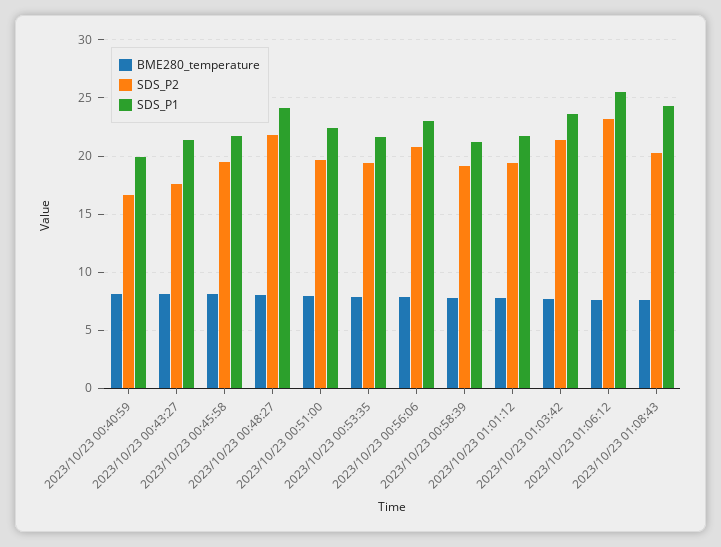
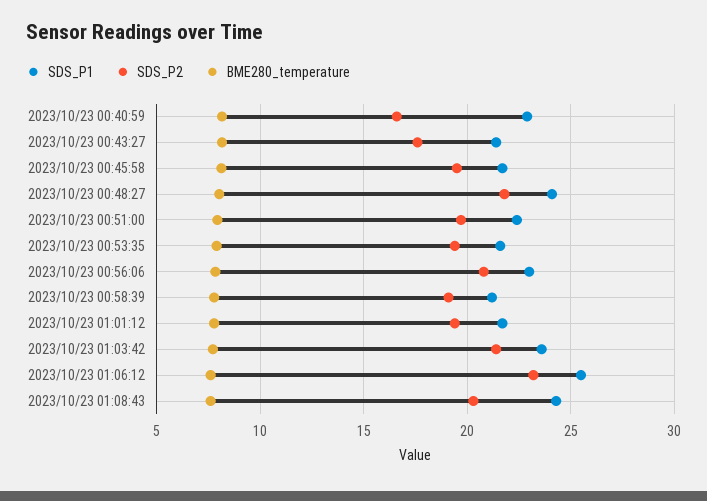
  {
    "BME280_temperature": {
      "2023/10/23 00:40:59": 8,
      "2023/10/23 00:43:27": 8,
      "2023/10/23 00:45:58": 8,
      "2023/10/23 00:48:27": 8,
      "2023/10/23 00:51:00": 8,
      "2023/10/23 00:53:35": 8,
      "2023/10/23 00:56:06": 8,
      "2023/10/23 00:58:39": 8,
      "2023/10/23 01:01:12": 8,
      "2023/10/23 01:03:42": 7.5,
      "2023/10/23 01:06:12": 7.5,
      "2023/10/23 01:08:43": 7.5
    },
    "SDS_P2": {
      "2023/10/23 00:40:59": 16.5,
      "2023/10/23 00:43:27": 17.5,
      "2023/10/23 00:45:58": 19.5,
      "2023/10/23 00:48:27": 22,
      "2023/10/23 00:51:00": 19.5,
      "2023/10/23 00:53:35": 19.5,
      "2023/10/23 00:56:06": 21,
      "2023/10/23 00:58:39": 19,
      "2023/10/23 01:01:12": 19.5,
      "2023/10/23 01:03:42": 21.5,
      "2023/10/23 01:06:12": 23,
      "2023/10/23 01:08:43": 20.5
    },
    "SDS_P1": {
-     "2023/10/23 00:40:59": 20,
+     "2023/10/23 00:40:59": 23,
      "2023/10/23 00:43:27": 21.5,
      "2023/10/23 00:45:58": 21.5,
      "2023/10/23 00:48:27": 24,
      "2023/10/23 00:51:00": 22.5,
      "2023/10/23 00:53:35": 21.5,
      "2023/10/23 00:56:06": 23,
      "2023/10/23 00:58:39": 21,
      "2023/10/23 01:01:12": 21.5,
      "2023/10/23 01:03:42": 23.5,
      "2023/10/23 01:06:12": 25.5,
      "2023/10/23 01:08:43": 24.5
    }
  }

